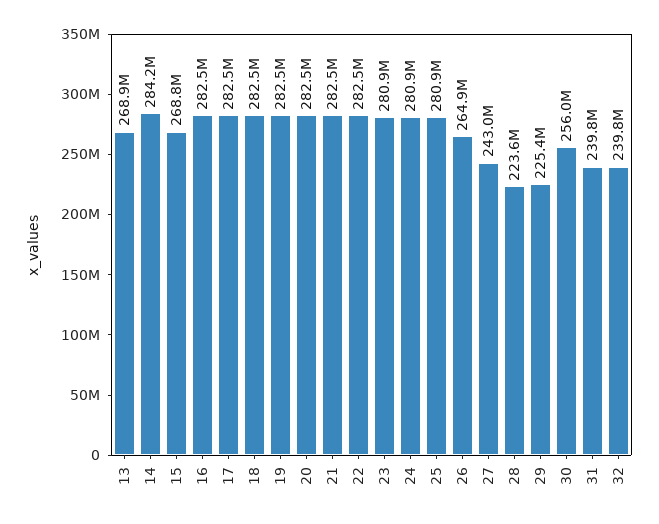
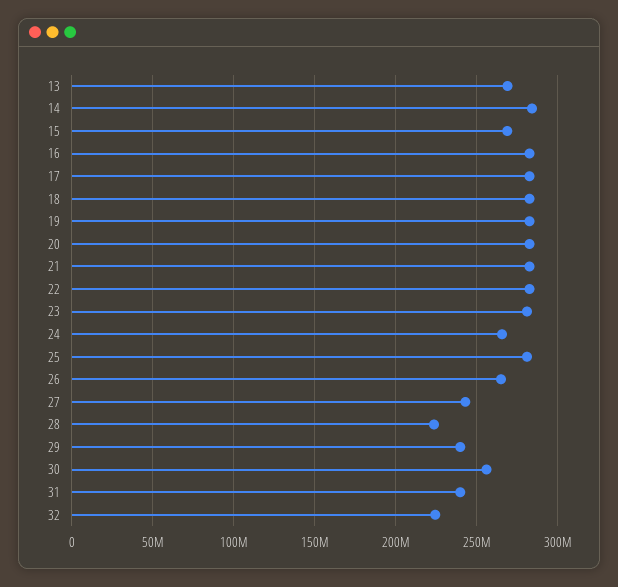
  {
    "13": 268900000,
    "14": 284200000,
    "15": 268800000,
    "16": 282500000,
    "17": 282500000,
    "18": 282500000,
    "19": 282500000,
    "20": 282500000,
    "21": 282500000,
    "22": 282500000,
    "23": 280900000,
-   "24": 280900000,
+   "24": 265000000,
    "25": 280900000,
    "26": 264900000,
    "27": 243000000,
    "28": 223600000,
-   "29": 225400000,
+   "29": 240000000,
    "30": 256000000,
    "31": 239800000,
-   "32": 239800000
+   "32": 225000000
  }

